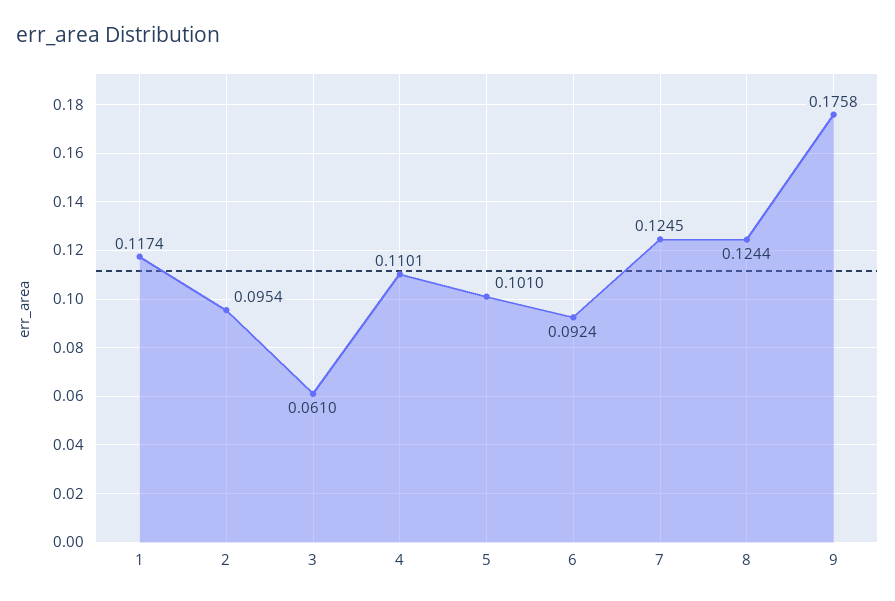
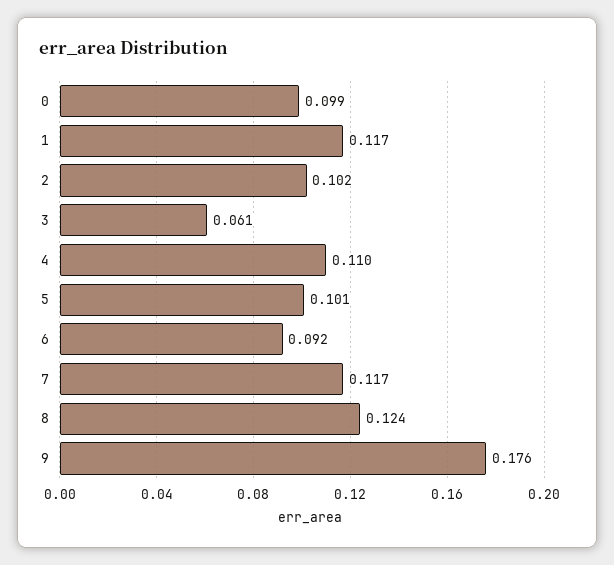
  {
    "1": 0.1174,
-   "2": 0.0954,
+   "2": 0.102,
    "3": 0.061,
    "4": 0.1101,
    "5": 0.101,
    "6": 0.0924,
-   "7": 0.1245,
+   "7": 0.117,
    "8": 0.1244,
-   "9": 0.1758
+   "9": 0.1758,
+   "0": 0.099
  }

